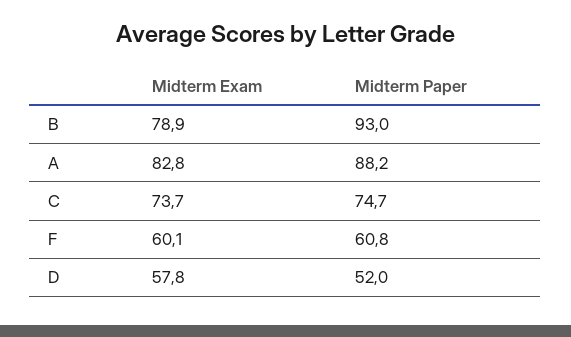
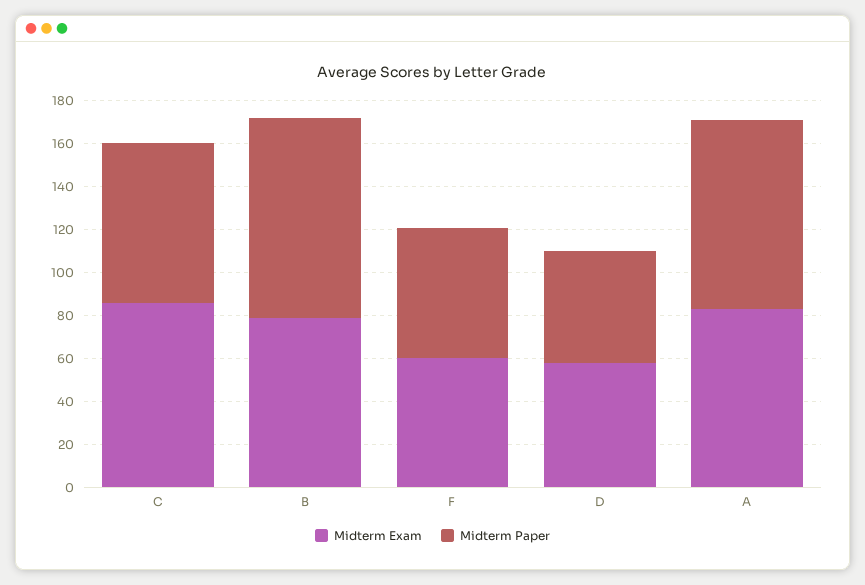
  {
    "Midterm Exam": {
      "B": 78.9,
      "A": 82.8,
-     "C": 73.7,
+     "C": 85,
      "F": 60.1,
      "D": 57.8
    },
    "Midterm Paper": {
      "B": 93,
      "A": 88.2,
      "C": 74.7,
      "F": 60.8,
      "D": 52
    }
  }

